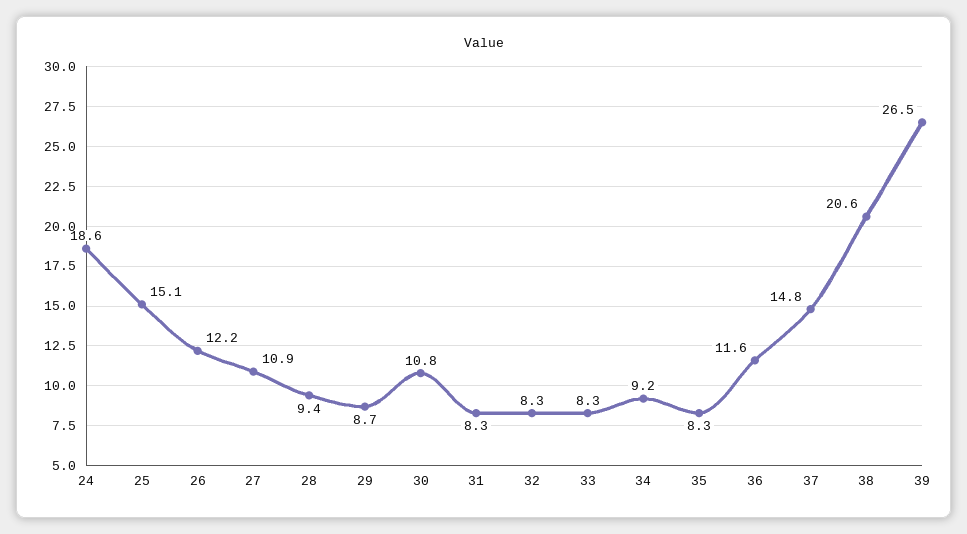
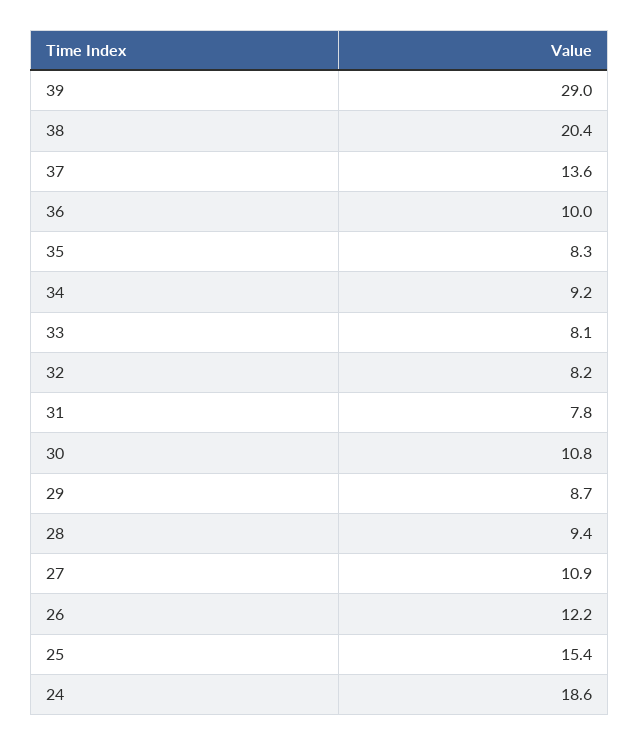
  {
    "24": 18.6,
-   "25": 15.1,
+   "25": 15.4,
    "26": 12.2,
    "27": 10.9,
    "28": 9.4,
    "29": 8.7,
    "30": 10.8,
-   "31": 8.3,
+   "31": 7.8,
-   "32": 8.3,
+   "32": 8.2,
-   "33": 8.3,
+   "33": 8.1,
    "34": 9.2,
    "35": 8.3,
-   "36": 11.6,
+   "36": 10,
-   "37": 14.8,
+   "37": 13.6,
-   "38": 20.6,
+   "38": 20.4,
-   "39": 26.5
+   "39": 29
  }

